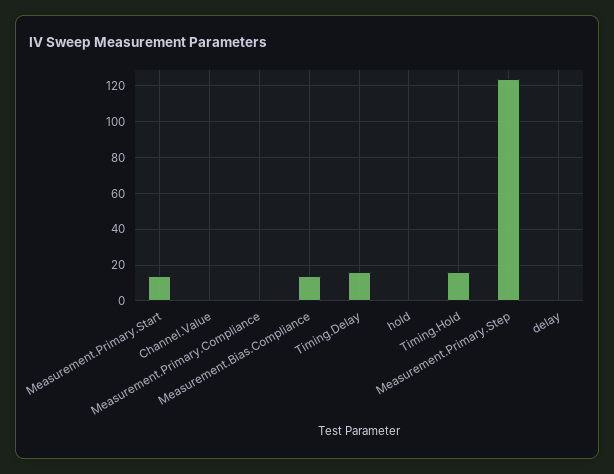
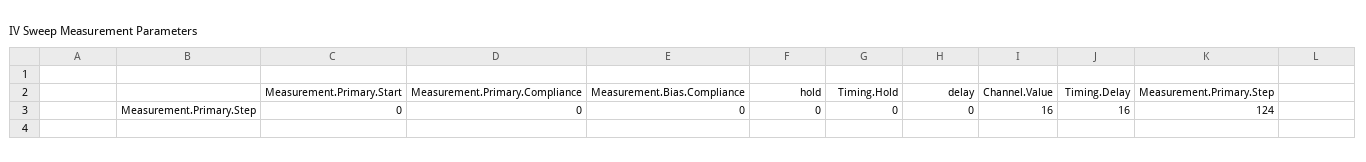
  {
-   "Measurement.Primary.Start": 15,
+   "Measurement.Primary.Start": 0,
-   "Channel.Value": 0,
+   "Channel.Value": 16,
    "Measurement.Primary.Compliance": 0,
-   "Measurement.Bias.Compliance": 15,
+   "Measurement.Bias.Compliance": 0,
    "Timing.Delay": 16,
    "hold": 0,
-   "Timing.Hold": 15,
+   "Timing.Hold": 0,
    "Measurement.Primary.Step": 124,
    "delay": 0
  }

